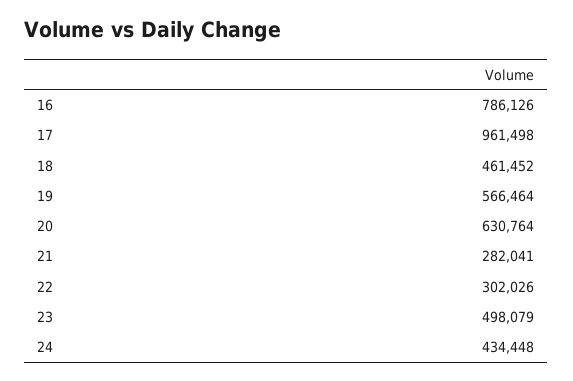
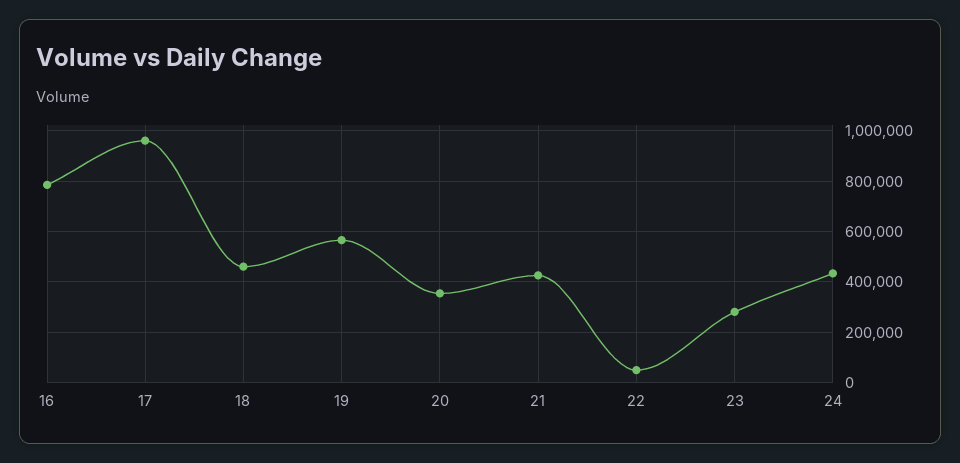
  {
    "16": 786126,
    "17": 961498,
    "18": 461452,
    "19": 566464,
-   "20": 630764,
+   "20": 350000,
-   "21": 282041,
+   "21": 425000,
-   "22": 302026,
+   "22": 50000,
-   "23": 498079,
+   "23": 275000,
    "24": 434448
  }

